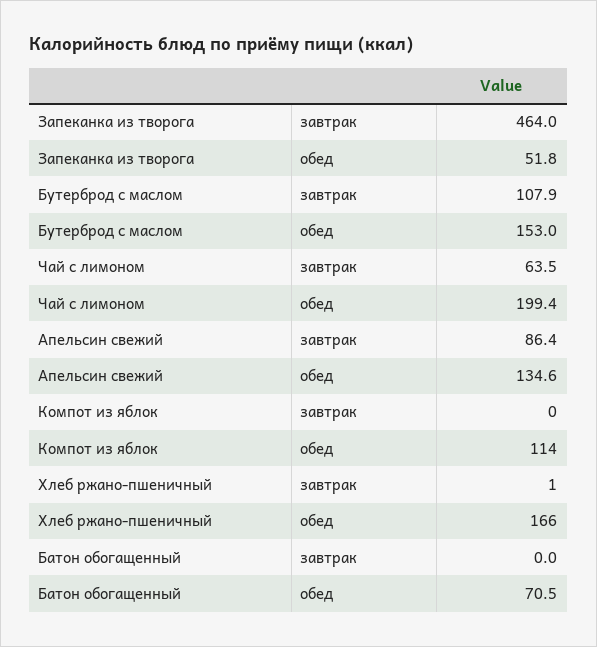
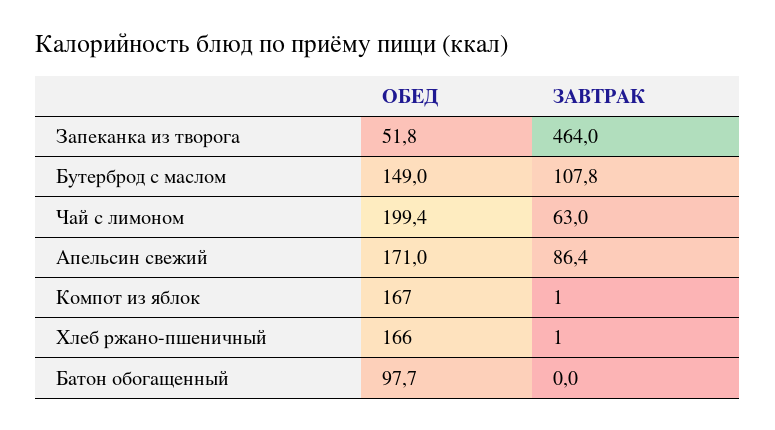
  {
    "Запеканка из творога": {
      "завтрак": 464,
      "обед": 51.8
    },
    "Бутерброд с маслом": {
-     "завтрак": 107.9,
+     "завтрак": 107.8,
-     "обед": 153
+     "обед": 149
    },
    "Чай с лимоном": {
-     "завтрак": 63.5,
+     "завтрак": 63,
      "обед": 199.4
    },
    "Апельсин свежий": {
      "завтрак": 86.4,
-     "обед": 134.6
+     "обед": 171
    },
    "Компот из яблок": {
-     "завтрак": 0,
+     "завтрак": 1,
-     "обед": 114
+     "обед": 167
    },
    "Хлеб ржано-пшеничный": {
      "завтрак": 1,
      "обед": 166
    },
    "Батон обогащенный": {
      "завтрак": 0,
-     "обед": 70.5
+     "обед": 97.7
    }
  }

